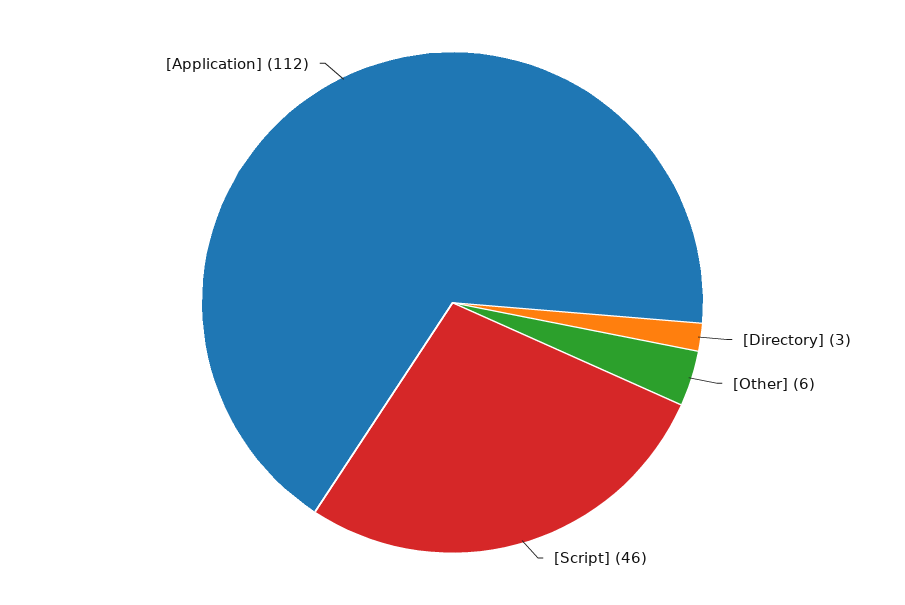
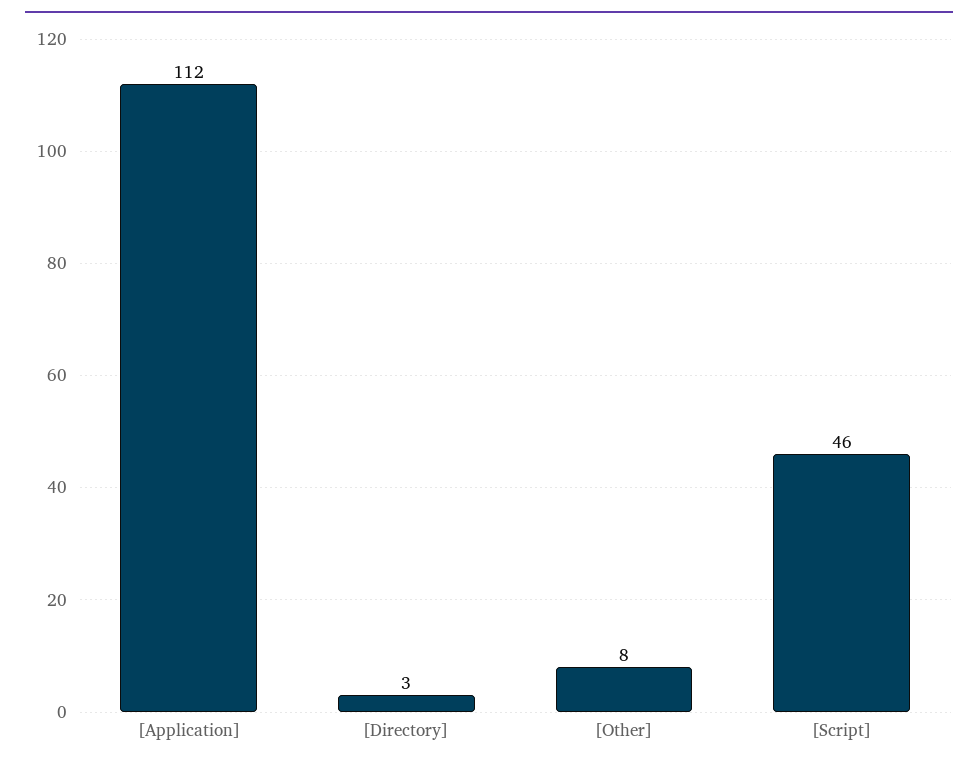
  {
    "[Directory]": 3,
-   "[Other]": 6,
+   "[Other]": 8,
    "[Script]": 46,
    "[Application]": 112
  }

